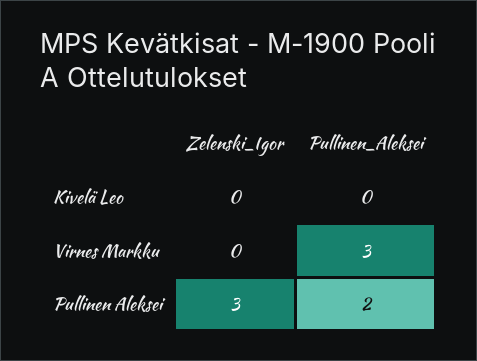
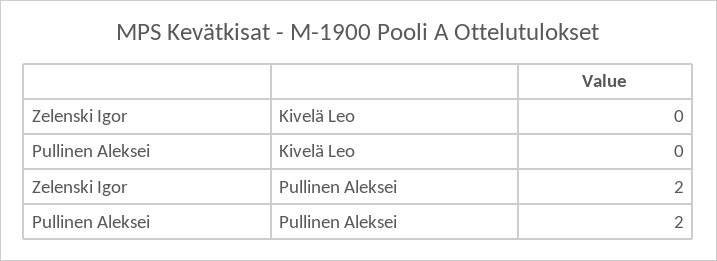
  {
    "Zelenski_Igor": {
      "Kivelä Leo": 0,
-     "Virnes Markku": 0,
-     "Pullinen Aleksei": 3
+     "Pullinen Aleksei": 2
    },
    "Pullinen_Aleksei": {
      "Kivelä Leo": 0,
-     "Virnes Markku": 3,
      "Pullinen Aleksei": 2
    }
  }

